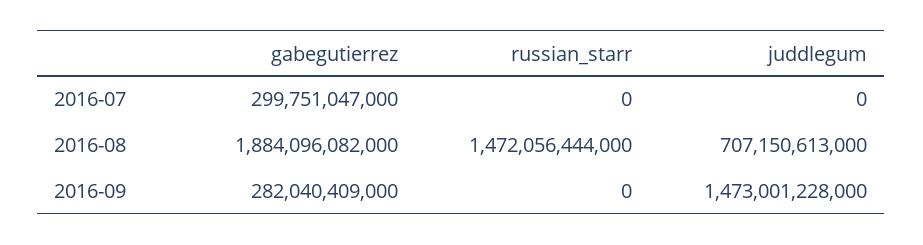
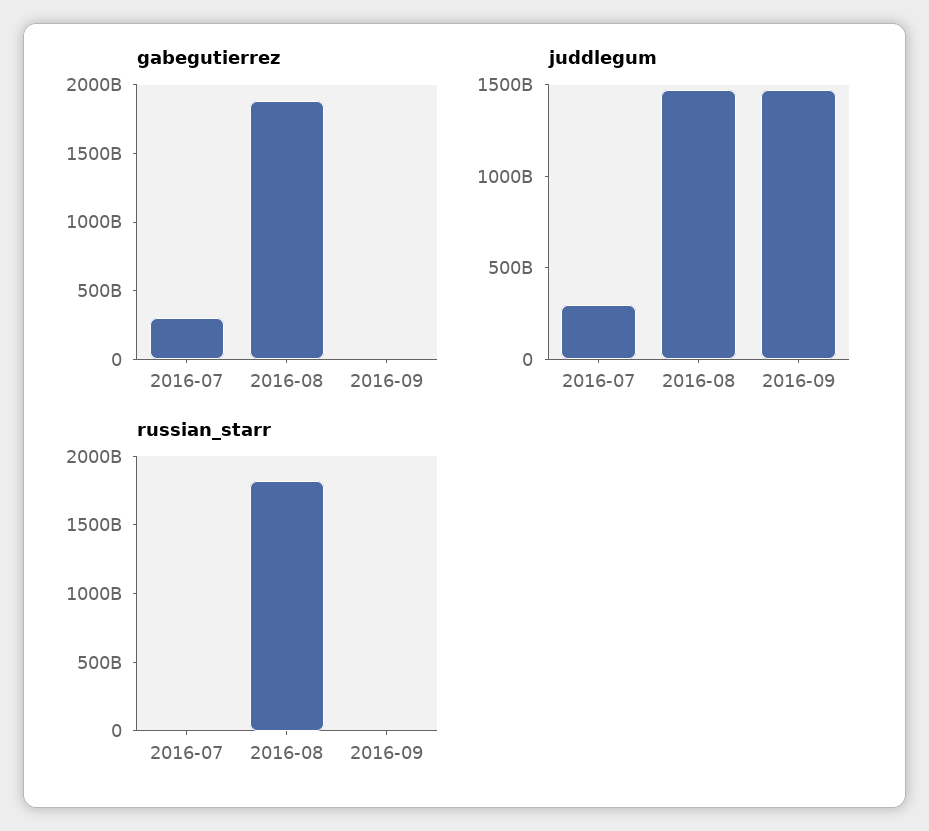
  {
    "gabegutierrez": {
      "2016-07": 299751047000,
      "2016-08": 1884096082000,
-     "2016-09": 282040409000
+     "2016-09": 0
    },
    "russian_starr": {
      "2016-07": 0,
-     "2016-08": 1472056444000,
+     "2016-08": 1800000000000,
      "2016-09": 0
    },
    "juddlegum": {
-     "2016-07": 0,
+     "2016-07": 300000000000,
-     "2016-08": 707150613000,
+     "2016-08": 1500000000000,
      "2016-09": 1473001228000
    }
  }

